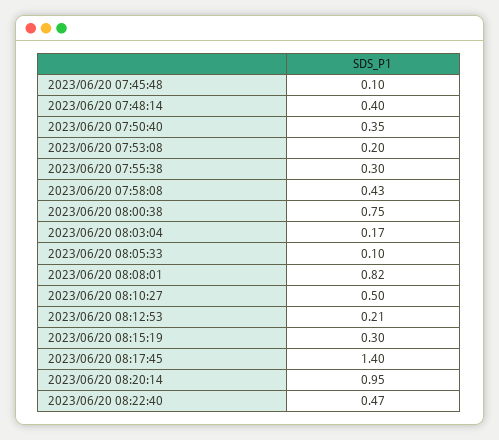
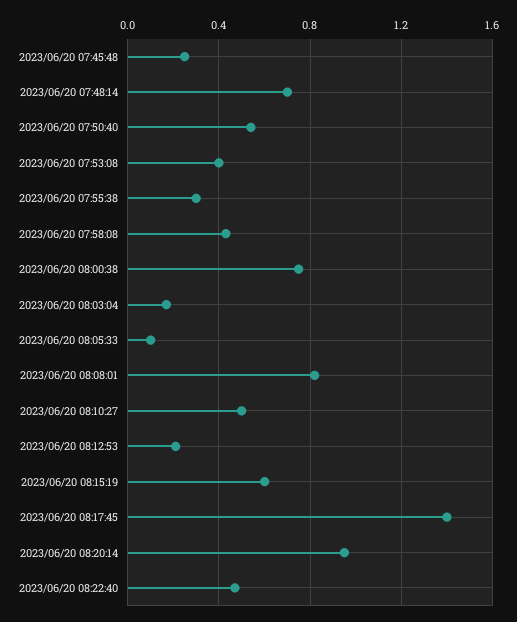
  {
-   "2023/06/20 07:45:48": 0.1,
+   "2023/06/20 07:45:48": 0.25,
-   "2023/06/20 07:48:14": 0.4,
+   "2023/06/20 07:48:14": 0.7,
-   "2023/06/20 07:50:40": 0.35,
+   "2023/06/20 07:50:40": 0.55,
-   "2023/06/20 07:53:08": 0.2,
+   "2023/06/20 07:53:08": 0.4,
    "2023/06/20 07:55:38": 0.3,
    "2023/06/20 07:58:08": 0.43,
    "2023/06/20 08:00:38": 0.75,
    "2023/06/20 08:03:04": 0.17,
    "2023/06/20 08:05:33": 0.1,
    "2023/06/20 08:08:01": 0.82,
    "2023/06/20 08:10:27": 0.5,
    "2023/06/20 08:12:53": 0.21,
-   "2023/06/20 08:15:19": 0.3,
+   "2023/06/20 08:15:19": 0.6,
    "2023/06/20 08:17:45": 1.4,
    "2023/06/20 08:20:14": 0.95,
    "2023/06/20 08:22:40": 0.47
  }

